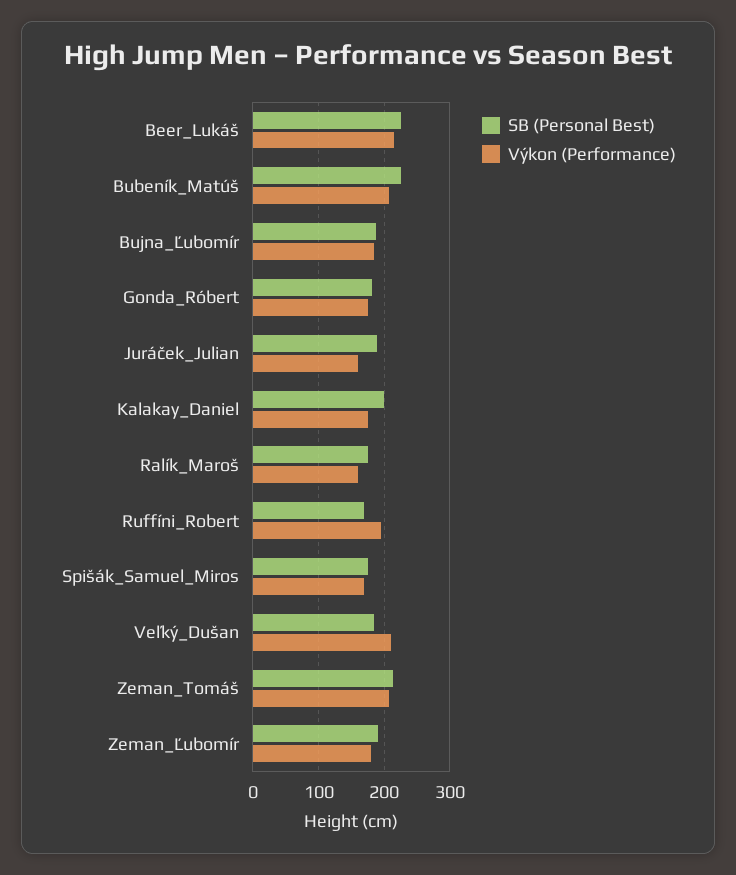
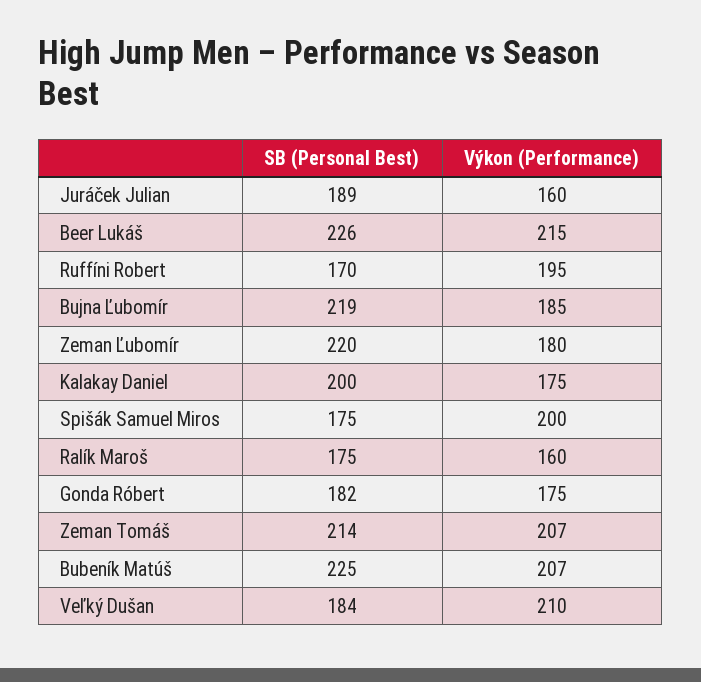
  {
    "SB (Personal Best)": {
      "Beer_Lukáš": 226,
      "Bubeník_Matúš": 225,
-     "Bujna_Ľubomír": 190,
+     "Bujna_Ľubomír": 219,
      "Gonda_Róbert": 182,
      "Juráček_Julian": 189,
      "Kalakay_Daniel": 200,
      "Ralík_Maroš": 175,
      "Ruffíni_Robert": 170,
      "Spišák_Samuel_Miros": 175,
      "Veľký_Dušan": 184,
      "Zeman_Tomáš": 214,
-     "Zeman_Ľubomír": 190
+     "Zeman_Ľubomír": 220
    },
    "Výkon (Performance)": {
      "Beer_Lukáš": 215,
      "Bubeník_Matúš": 207,
      "Bujna_Ľubomír": 185,
      "Gonda_Róbert": 175,
      "Juráček_Julian": 160,
      "Kalakay_Daniel": 175,
      "Ralík_Maroš": 160,
      "Ruffíni_Robert": 195,
-     "Spišák_Samuel_Miros": 170,
+     "Spišák_Samuel_Miros": 200,
      "Veľký_Dušan": 210,
      "Zeman_Tomáš": 207,
      "Zeman_Ľubomír": 180
    }
  }

